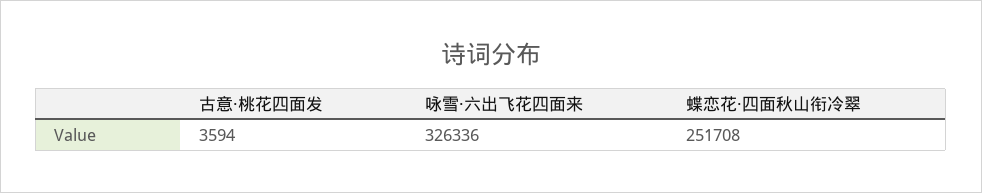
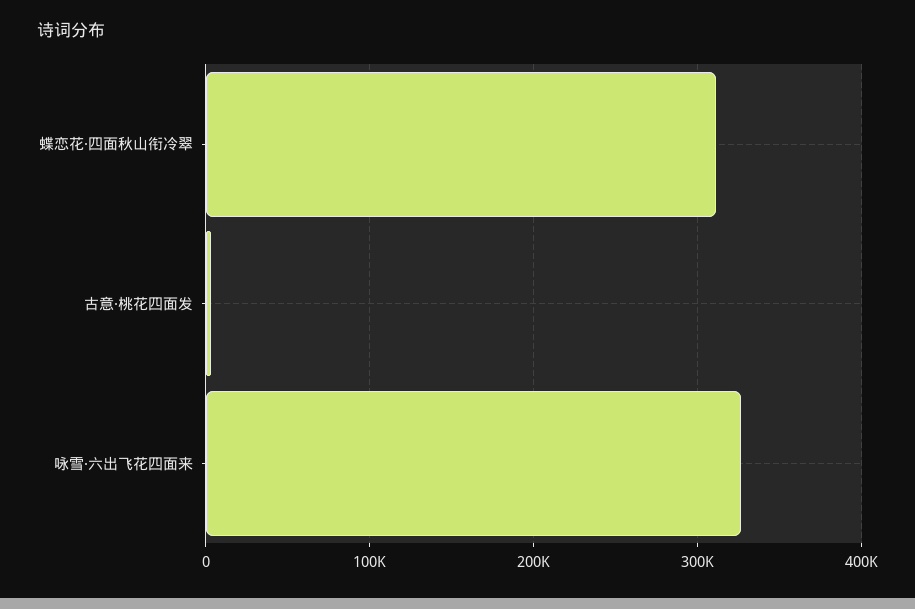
  {
    "古意·桃花四面发": 3594,
    "咏雪·六出飞花四面来": 326336,
-   "蝶恋花·四面秋山衔冷翠": 251708
+   "蝶恋花·四面秋山衔冷翠": 310000
  }

